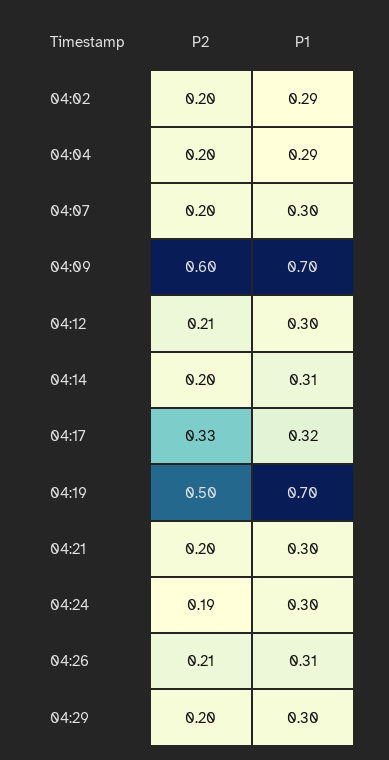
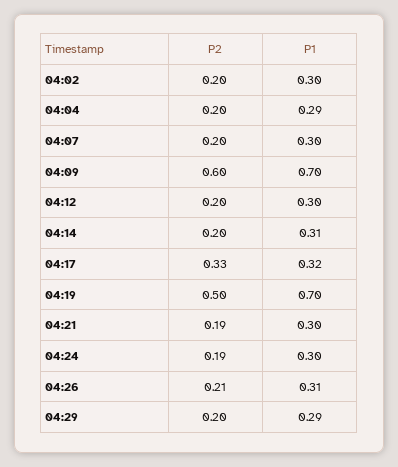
  {
    "P2": {
      "04:02": 0.2,
      "04:04": 0.2,
      "04:07": 0.2,
      "04:09": 0.6,
-     "04:12": 0.21,
+     "04:12": 0.2,
      "04:14": 0.2,
      "04:17": 0.33,
      "04:19": 0.5,
-     "04:21": 0.2,
+     "04:21": 0.19,
      "04:24": 0.19,
      "04:26": 0.21,
      "04:29": 0.2
    },
    "P1": {
-     "04:02": 0.29,
+     "04:02": 0.3,
      "04:04": 0.29,
      "04:07": 0.3,
      "04:09": 0.7,
      "04:12": 0.3,
      "04:14": 0.31,
      "04:17": 0.32,
      "04:19": 0.7,
      "04:21": 0.3,
      "04:24": 0.3,
      "04:26": 0.31,
-     "04:29": 0.3
+     "04:29": 0.29
    }
  }

